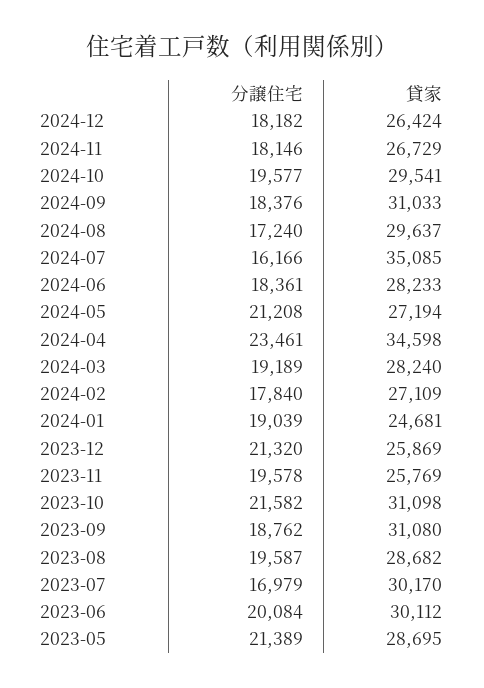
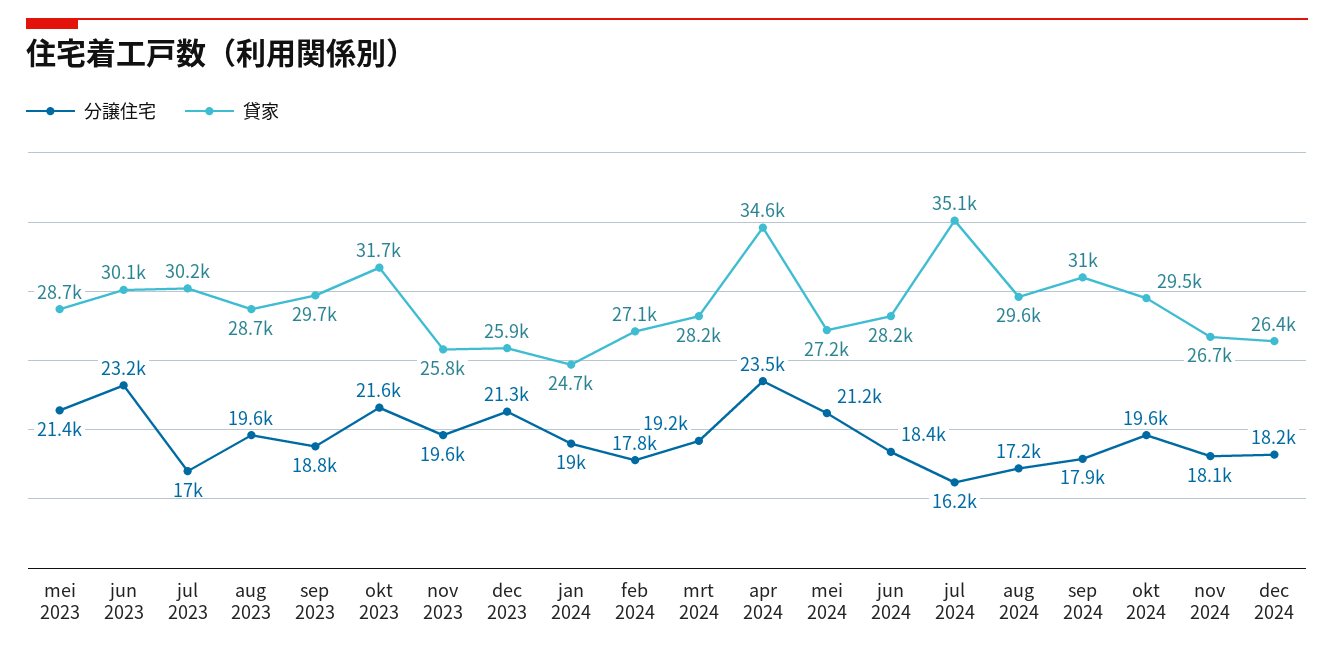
  {
    "分譲住宅": {
      "2024-12": 18182,
      "2024-11": 18146,
      "2024-10": 19577,
-     "2024-09": 18376,
+     "2024-09": 17900,
      "2024-08": 17240,
      "2024-07": 16166,
      "2024-06": 18361,
      "2024-05": 21208,
      "2024-04": 23461,
      "2024-03": 19189,
      "2024-02": 17840,
      "2024-01": 19039,
      "2023-12": 21320,
      "2023-11": 19578,
      "2023-10": 21582,
      "2023-09": 18762,
      "2023-08": 19587,
      "2023-07": 16979,
-     "2023-06": 20084,
+     "2023-06": 23200,
      "2023-05": 21389
    },
    "貸家": {
      "2024-12": 26424,
      "2024-11": 26729,
      "2024-10": 29541,
      "2024-09": 31033,
      "2024-08": 29637,
      "2024-07": 35085,
      "2024-06": 28233,
      "2024-05": 27194,
      "2024-04": 34598,
      "2024-03": 28240,
      "2024-02": 27109,
      "2024-01": 24681,
      "2023-12": 25869,
      "2023-11": 25769,
-     "2023-10": 31098,
+     "2023-10": 31700,
-     "2023-09": 31080,
+     "2023-09": 29700,
      "2023-08": 28682,
      "2023-07": 30170,
      "2023-06": 30112,
      "2023-05": 28695
    }
  }

